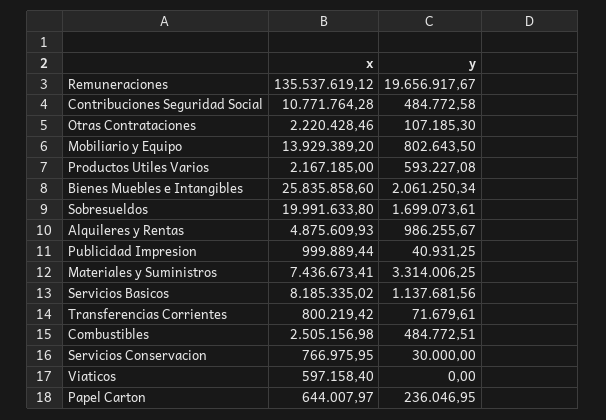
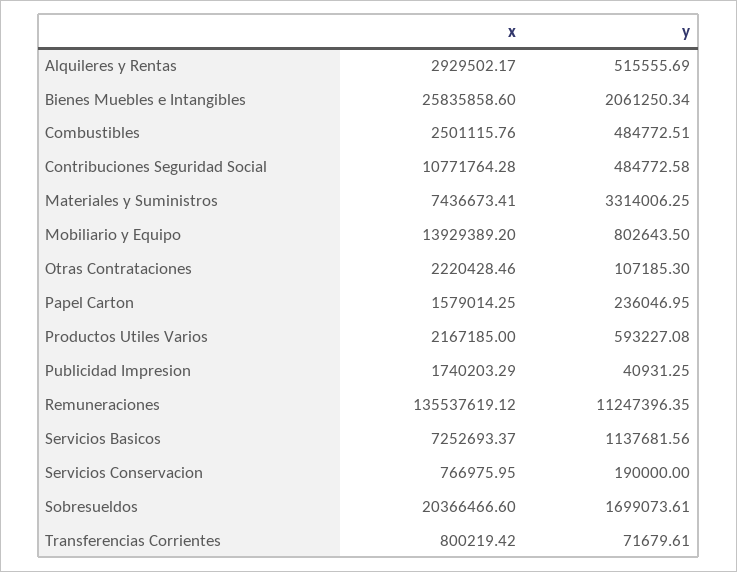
  {
    "x": {
      "Remuneraciones": 135537619.12,
      "Contribuciones Seguridad Social": 10771764.28,
      "Otras Contrataciones": 2220428.46,
      "Mobiliario y Equipo": 13929389.2,
      "Productos Utiles Varios": 2167185,
      "Bienes Muebles e Intangibles": 25835858.6,
-     "Sobresueldos": 19991633.8,
+     "Sobresueldos": 20366466.6,
-     "Alquileres y Rentas": 4875609.93,
+     "Alquileres y Rentas": 2929502.17,
-     "Publicidad Impresion": 999889.44,
+     "Publicidad Impresion": 1740203.29,
      "Materiales y Suministros": 7436673.41,
-     "Servicios Basicos": 8185335.02,
+     "Servicios Basicos": 7252693.37,
      "Transferencias Corrientes": 800219.42,
-     "Combustibles": 2505156.98,
+     "Combustibles": 2501115.76,
      "Servicios Conservacion": 766975.95,
-     "Viaticos": 597158.4,
-     "Papel Carton": 644007.97
+     "Papel Carton": 1579014.25
    },
    "y": {
-     "Remuneraciones": 19656917.67,
+     "Remuneraciones": 11247396.35,
      "Contribuciones Seguridad Social": 484772.58,
      "Otras Contrataciones": 107185.3,
      "Mobiliario y Equipo": 802643.5,
      "Productos Utiles Varios": 593227.08,
      "Bienes Muebles e Intangibles": 2061250.34,
      "Sobresueldos": 1699073.61,
-     "Alquileres y Rentas": 986255.67,
+     "Alquileres y Rentas": 515555.69,
      "Publicidad Impresion": 40931.25,
      "Materiales y Suministros": 3314006.25,
      "Servicios Basicos": 1137681.56,
      "Transferencias Corrientes": 71679.61,
      "Combustibles": 484772.51,
-     "Servicios Conservacion": 30000,
+     "Servicios Conservacion": 190000,
-     "Viaticos": 0,
      "Papel Carton": 236046.95
    }
  }

